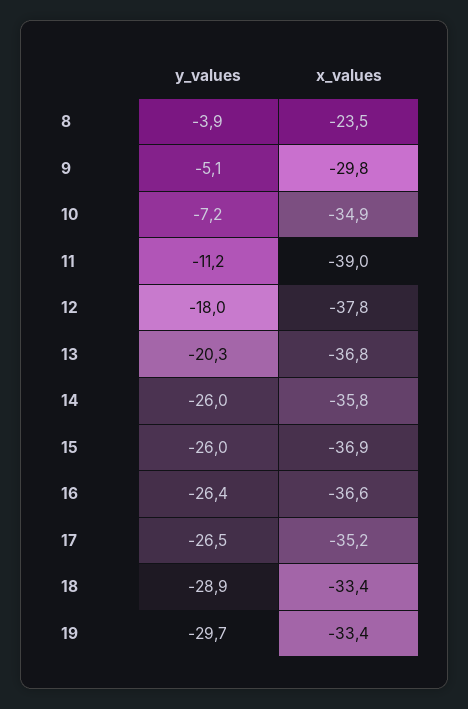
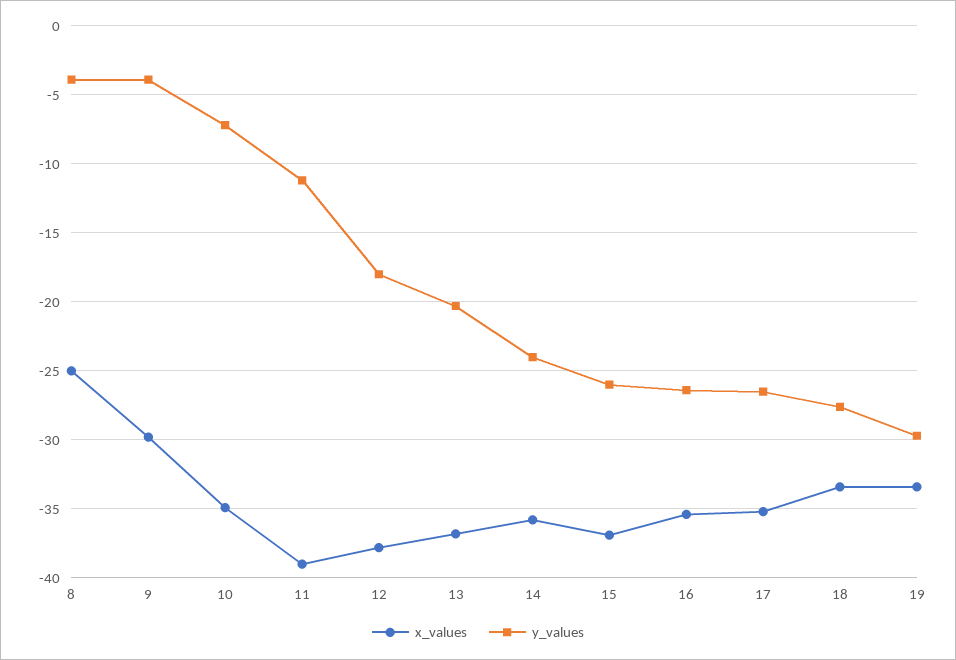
  {
    "y_values": {
      "8": -3.9,
-     "9": -5.1,
+     "9": -4,
      "10": -7.2,
      "11": -11.2,
      "12": -18,
      "13": -20.3,
-     "14": -26,
+     "14": -24,
      "15": -26,
      "16": -26.4,
      "17": -26.5,
-     "18": -28.9,
+     "18": -27.5,
      "19": -29.7
    },
    "x_values": {
-     "8": -23.5,
+     "8": -25,
      "9": -29.8,
      "10": -34.9,
      "11": -39,
      "12": -37.8,
      "13": -36.8,
      "14": -35.8,
      "15": -36.9,
-     "16": -36.6,
+     "16": -35.5,
      "17": -35.2,
      "18": -33.4,
      "19": -33.4
    }
  }

